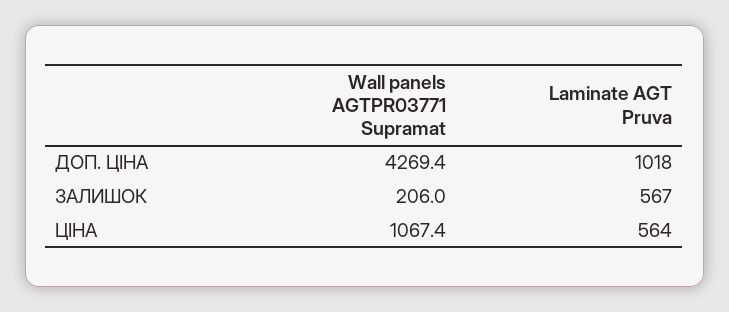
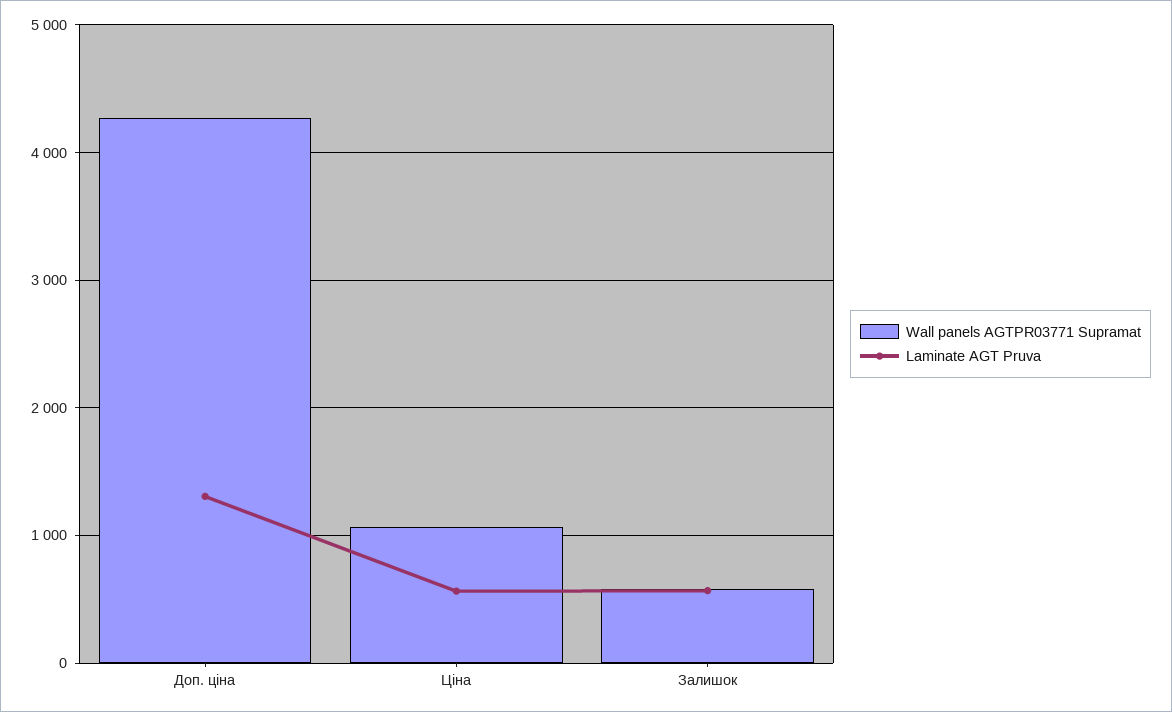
  {
    "Wall panels AGTPR03771 Supramat": {
      "ДОП. ЦІНА": 4269.4,
-     "ЗАЛИШОК": 206,
+     "ЗАЛИШОК": 600,
      "ЦІНА": 1067.4
    },
    "Laminate AGT Pruva": {
-     "ДОП. ЦІНА": 1018,
+     "ДОП. ЦІНА": 1300,
      "ЗАЛИШОК": 567,
      "ЦІНА": 564
    }
  }

